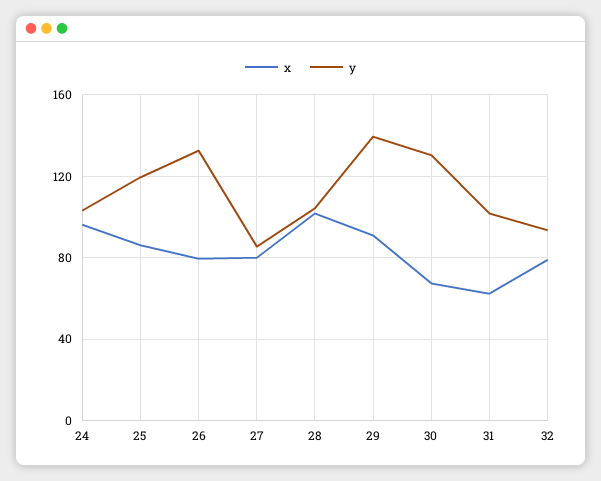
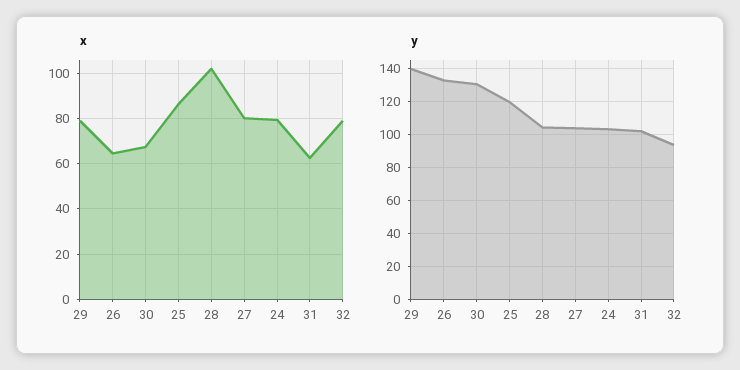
  {
    "x": {
-     "24": 95,
+     "24": 80,
      "25": 85,
-     "26": 80,
+     "26": 65,
      "27": 80,
      "28": 100,
-     "29": 90,
+     "29": 80,
      "30": 65,
      "31": 60,
      "32": 80
    },
    "y": {
      "24": 105,
      "25": 120,
      "26": 135,
-     "27": 85,
+     "27": 105,
      "28": 105,
      "29": 140,
      "30": 130,
      "31": 100,
      "32": 95
    }
  }

